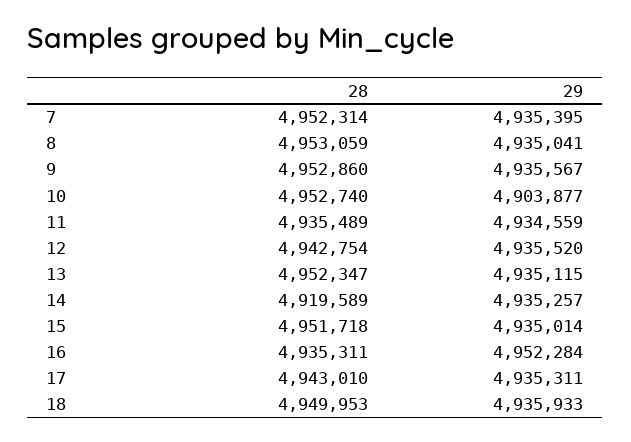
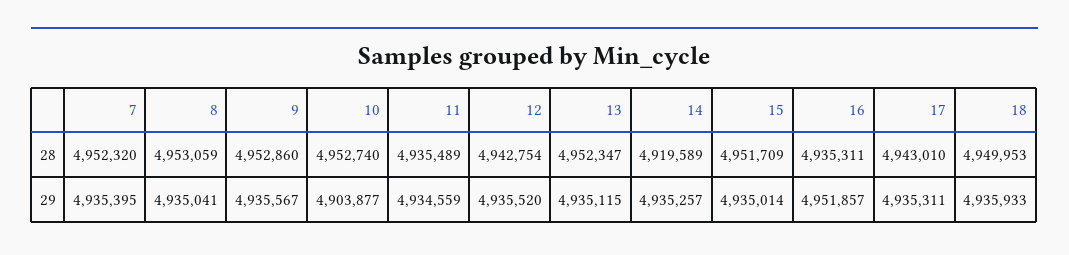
  {
    "28": {
-     "7": 4952314,
+     "7": 4952320,
      "8": 4953059,
      "9": 4952860,
      "10": 4952740,
      "11": 4935489,
      "12": 4942754,
      "13": 4952347,
      "14": 4919589,
-     "15": 4951718,
+     "15": 4951709,
      "16": 4935311,
      "17": 4943010,
      "18": 4949953
    },
    "29": {
      "7": 4935395,
      "8": 4935041,
      "9": 4935567,
      "10": 4903877,
      "11": 4934559,
      "12": 4935520,
      "13": 4935115,
      "14": 4935257,
      "15": 4935014,
-     "16": 4952284,
+     "16": 4951857,
      "17": 4935311,
      "18": 4935933
    }
  }

